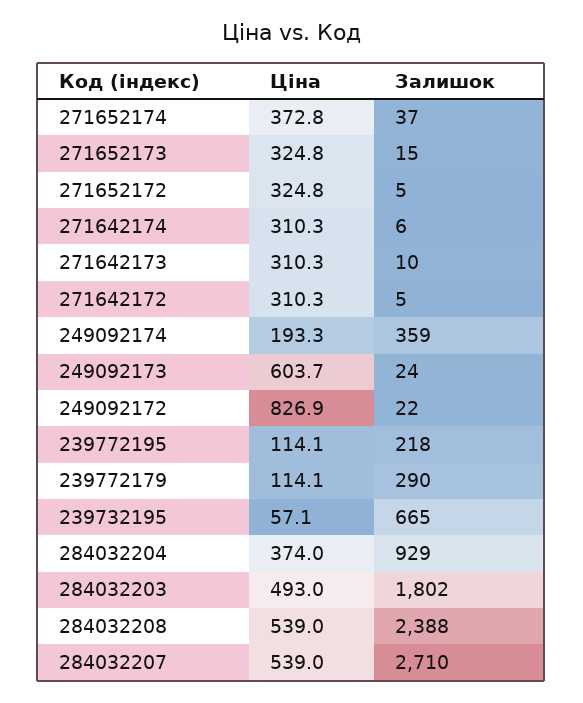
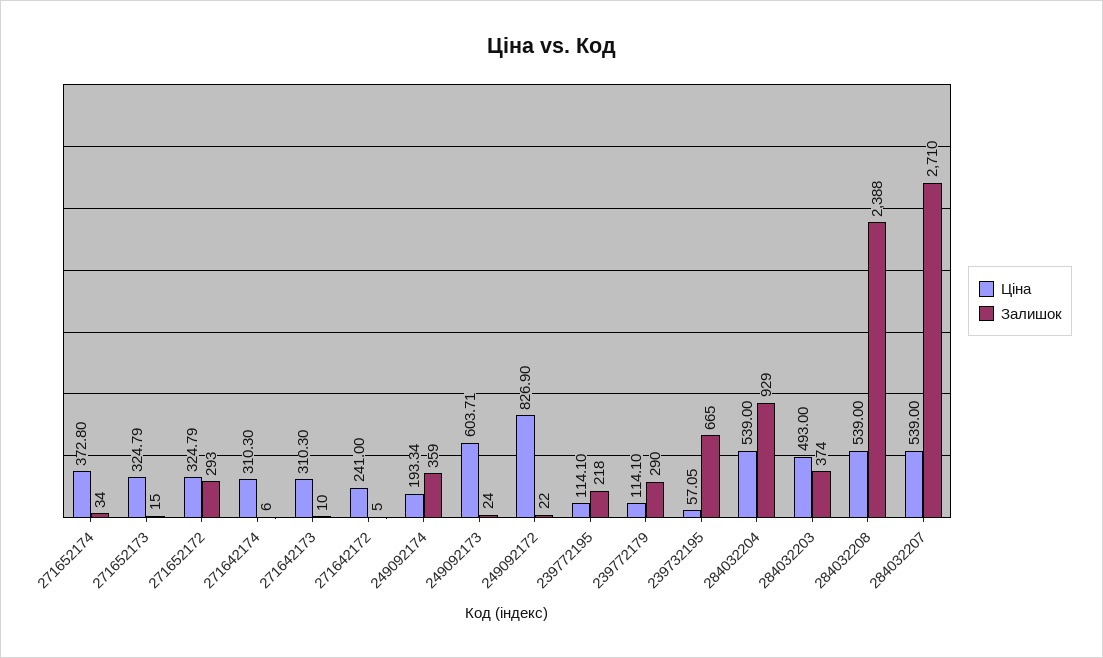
  {
    "Ціна": {
      "271652174": 372.8,
      "271652173": 324.79,
      "271652172": 324.79,
      "271642174": 310.3,
      "271642173": 310.3,
-     "271642172": 310.3,
+     "271642172": 241,
      "249092174": 193.34,
      "249092173": 603.71,
      "249092172": 826.9,
      "239772195": 114.1,
      "239772179": 114.1,
      "239732195": 57.05,
-     "284032204": 374,
+     "284032204": 539,
      "284032203": 493,
      "284032208": 539,
      "284032207": 539
    },
    "Залишок": {
-     "271652174": 37,
+     "271652174": 34,
      "271652173": 15,
-     "271652172": 5,
+     "271652172": 293,
      "271642174": 6,
      "271642173": 10,
      "271642172": 5,
      "249092174": 359,
      "249092173": 24,
      "249092172": 22,
      "239772195": 218,
      "239772179": 290,
      "239732195": 665,
      "284032204": 929,
-     "284032203": 1802,
+     "284032203": 374,
      "284032208": 2388,
      "284032207": 2710
    }
  }

